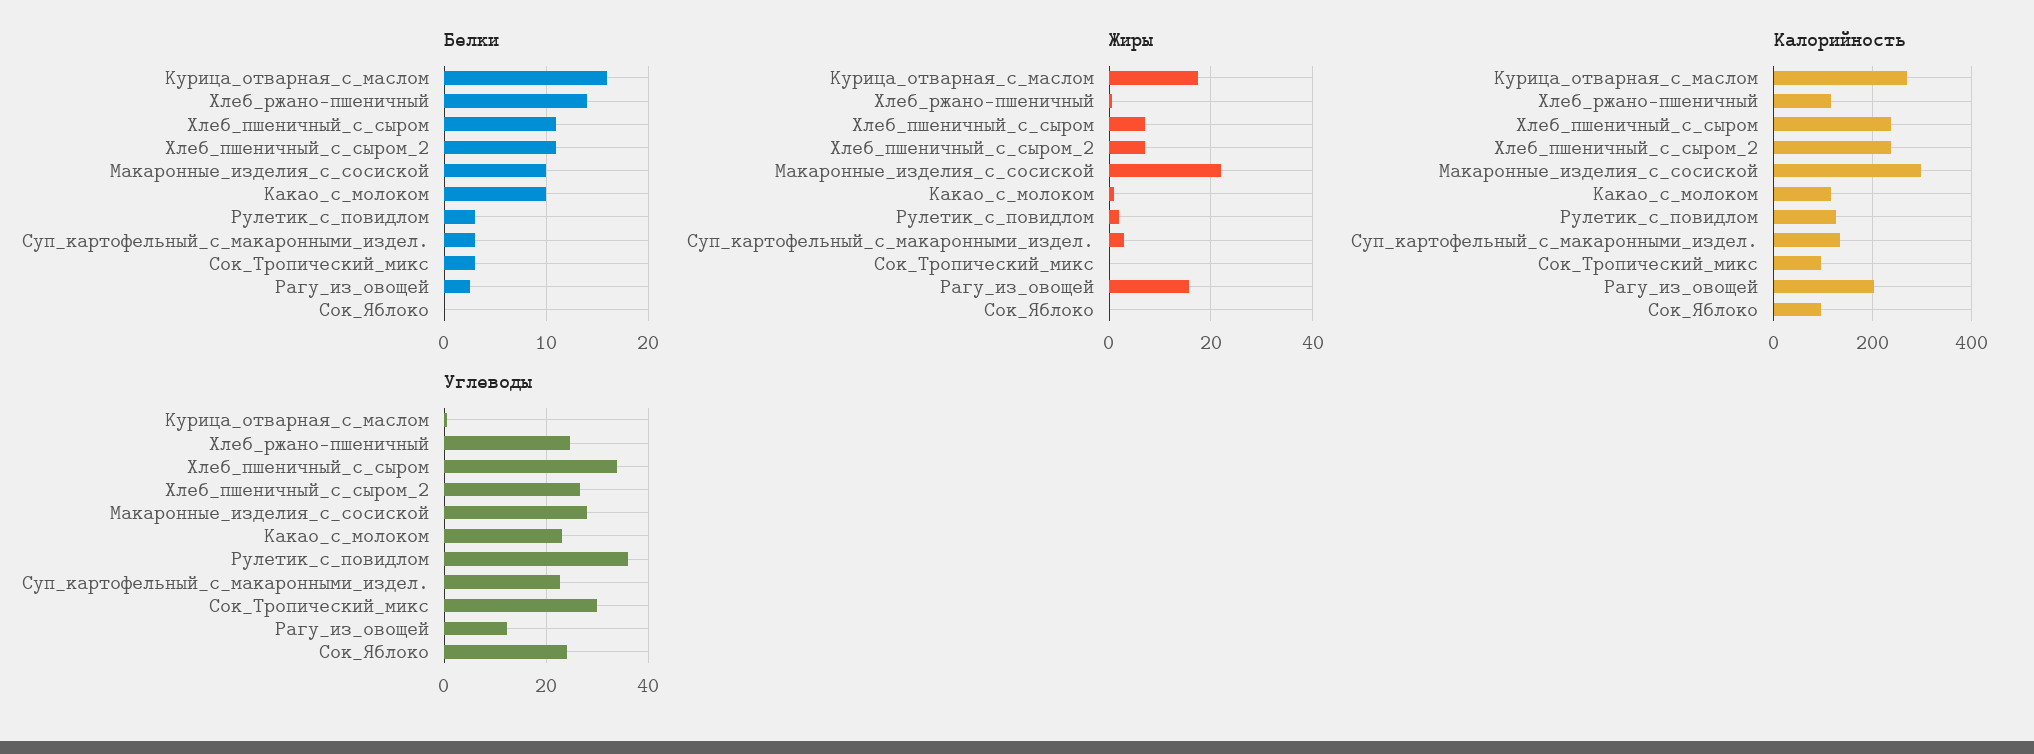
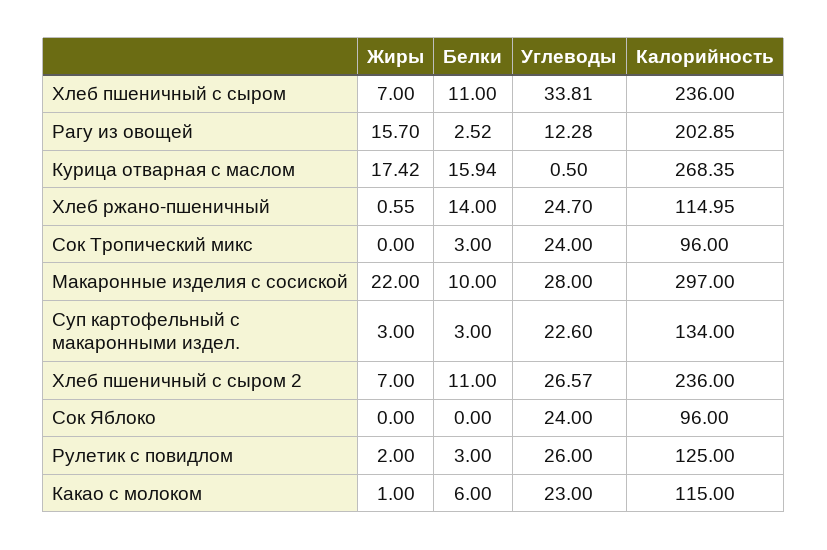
  {
    "Белки": {
      "Курица_отварная_с_маслом": 15.94,
      "Хлеб_ржано-пшеничный": 14,
      "Хлеб_пшеничный_с_сыром": 11,
      "Хлеб_пшеничный_с_сыром_2": 11,
      "Макаронные_изделия_с_сосиской": 10,
-     "Какао_с_молоком": 10,
+     "Какао_с_молоком": 6,
      "Рулетик_с_повидлом": 3,
      "Суп_картофельный_с_макаронными_издел.": 3,
      "Сок_Тропический_микс": 3,
      "Рагу_из_овощей": 2.52,
      "Сок_Яблоко": 0
    },
    "Жиры": {
      "Курица_отварная_с_маслом": 17.42,
      "Хлеб_ржано-пшеничный": 0.55,
      "Хлеб_пшеничный_с_сыром": 7,
      "Хлеб_пшеничный_с_сыром_2": 7,
      "Макаронные_изделия_с_сосиской": 22,
      "Какао_с_молоком": 1,
      "Рулетик_с_повидлом": 2,
      "Суп_картофельный_с_макаронными_издел.": 3,
      "Сок_Тропический_микс": 0,
      "Рагу_из_овощей": 15.7,
      "Сок_Яблоко": 0
    },
    "Калорийность": {
      "Курица_отварная_с_маслом": 268.35,
      "Хлеб_ржано-пшеничный": 114.95,
      "Хлеб_пшеничный_с_сыром": 236,
      "Хлеб_пшеничный_с_сыром_2": 236,
      "Макаронные_изделия_с_сосиской": 297,
      "Какао_с_молоком": 115,
      "Рулетик_с_повидлом": 125,
      "Суп_картофельный_с_макаронными_издел.": 134,
      "Сок_Тропический_микс": 96,
      "Рагу_из_овощей": 202.85,
      "Сок_Яблоко": 96
    },
    "Углеводы": {
      "Курица_отварная_с_маслом": 0.5,
      "Хлеб_ржано-пшеничный": 24.7,
      "Хлеб_пшеничный_с_сыром": 33.81,
      "Хлеб_пшеничный_с_сыром_2": 26.57,
      "Макаронные_изделия_с_сосиской": 28,
      "Какао_с_молоком": 23,
-     "Рулетик_с_повидлом": 36,
+     "Рулетик_с_повидлом": 26,
      "Суп_картофельный_с_макаронными_издел.": 22.6,
-     "Сок_Тропический_микс": 30,
+     "Сок_Тропический_микс": 24,
      "Рагу_из_овощей": 12.28,
      "Сок_Яблоко": 24
    }
  }

